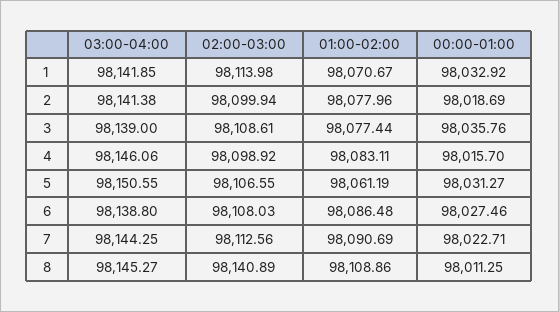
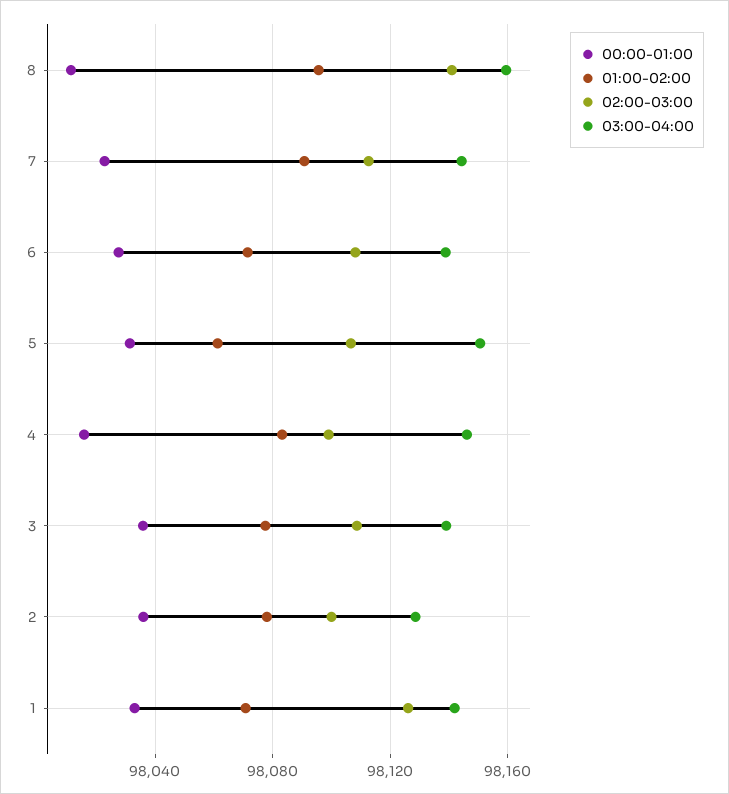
  {
    "03:00-04:00": {
      "1": 98141.85,
-     "2": 98141.38,
+     "2": 98130,
      "3": 98139,
      "4": 98146.06,
      "5": 98150.55,
      "6": 98138.8,
      "7": 98144.25,
-     "8": 98145.27
+     "8": 98160
    },
    "02:00-03:00": {
-     "1": 98113.98,
+     "1": 98125,
      "2": 98099.94,
      "3": 98108.61,
      "4": 98098.92,
      "5": 98106.55,
      "6": 98108.03,
      "7": 98112.56,
      "8": 98140.89
    },
    "01:00-02:00": {
      "1": 98070.67,
      "2": 98077.96,
      "3": 98077.44,
      "4": 98083.11,
      "5": 98061.19,
-     "6": 98086.48,
+     "6": 98070,
      "7": 98090.69,
-     "8": 98108.86
+     "8": 98095
    },
    "00:00-01:00": {
      "1": 98032.92,
-     "2": 98018.69,
+     "2": 98035,
      "3": 98035.76,
      "4": 98015.7,
      "5": 98031.27,
      "6": 98027.46,
      "7": 98022.71,
      "8": 98011.25
    }
  }

